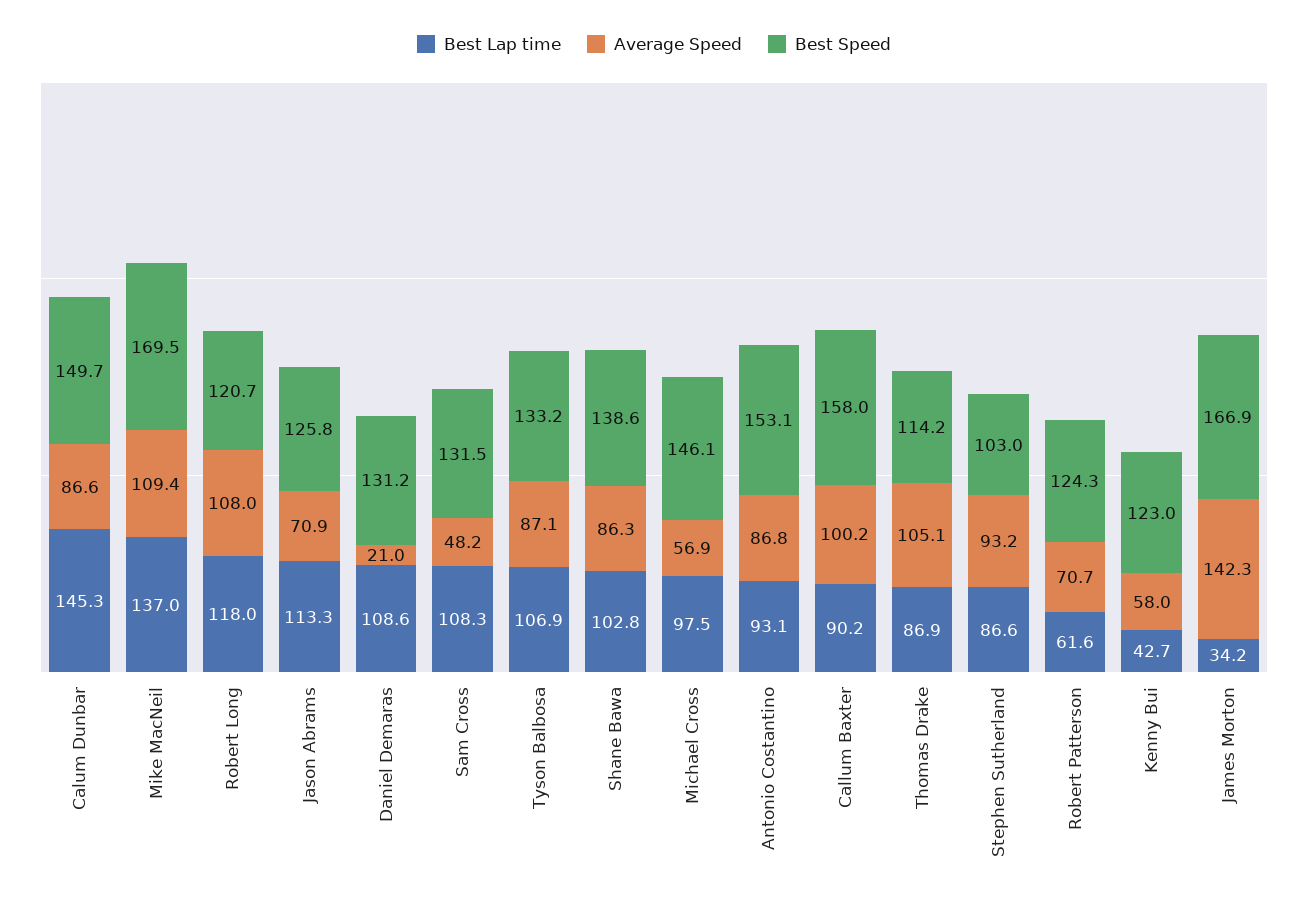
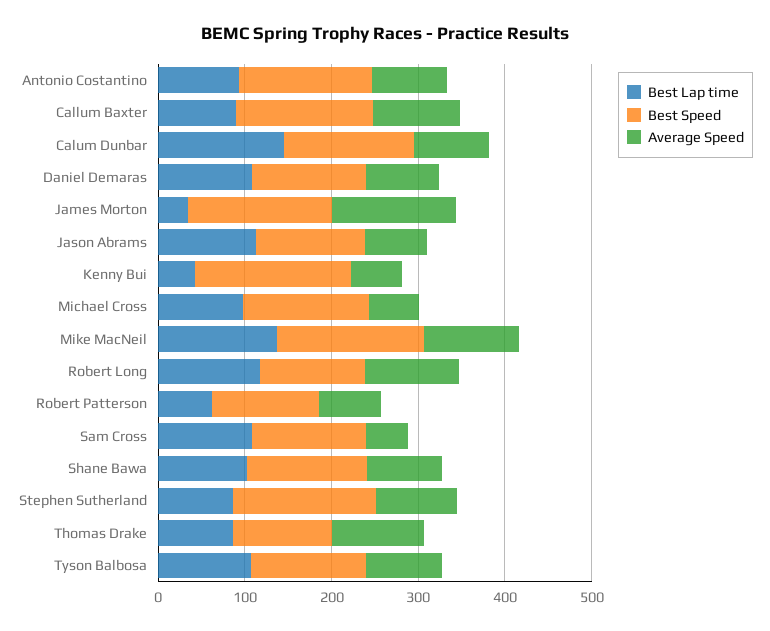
  {
    "Best Lap time": {
      "Calum Dunbar": 145.3,
      "Mike MacNeil": 137,
      "Robert Long": 118,
      "Jason Abrams": 113.3,
      "Daniel Demaras": 108.6,
      "Sam Cross": 108.3,
      "Tyson Balbosa": 106.9,
      "Shane Bawa": 102.8,
      "Michael Cross": 97.5,
      "Antonio Costantino": 93.1,
      "Callum Baxter": 90.2,
      "Thomas Drake": 86.9,
      "Stephen Sutherland": 86.6,
      "Robert Patterson": 61.6,
      "Kenny Bui": 42.7,
      "James Morton": 34.2
    },
    "Average Speed": {
      "Calum Dunbar": 86.6,
      "Mike MacNeil": 109.4,
      "Robert Long": 108,
      "Jason Abrams": 70.9,
-     "Daniel Demaras": 21,
+     "Daniel Demaras": 80,
      "Sam Cross": 48.2,
      "Tyson Balbosa": 87.1,
      "Shane Bawa": 86.3,
      "Michael Cross": 56.9,
      "Antonio Costantino": 86.8,
      "Callum Baxter": 100.2,
      "Thomas Drake": 105.1,
      "Stephen Sutherland": 93.2,
      "Robert Patterson": 70.7,
      "Kenny Bui": 58,
      "James Morton": 142.3
    },
    "Best Speed": {
      "Calum Dunbar": 149.7,
      "Mike MacNeil": 169.5,
      "Robert Long": 120.7,
      "Jason Abrams": 125.8,
      "Daniel Demaras": 131.2,
      "Sam Cross": 131.5,
      "Tyson Balbosa": 133.2,
      "Shane Bawa": 138.6,
      "Michael Cross": 146.1,
      "Antonio Costantino": 153.1,
      "Callum Baxter": 158,
      "Thomas Drake": 114.2,
-     "Stephen Sutherland": 103,
+     "Stephen Sutherland": 160,
      "Robert Patterson": 124.3,
-     "Kenny Bui": 123,
+     "Kenny Bui": 180,
      "James Morton": 166.9
    }
  }

